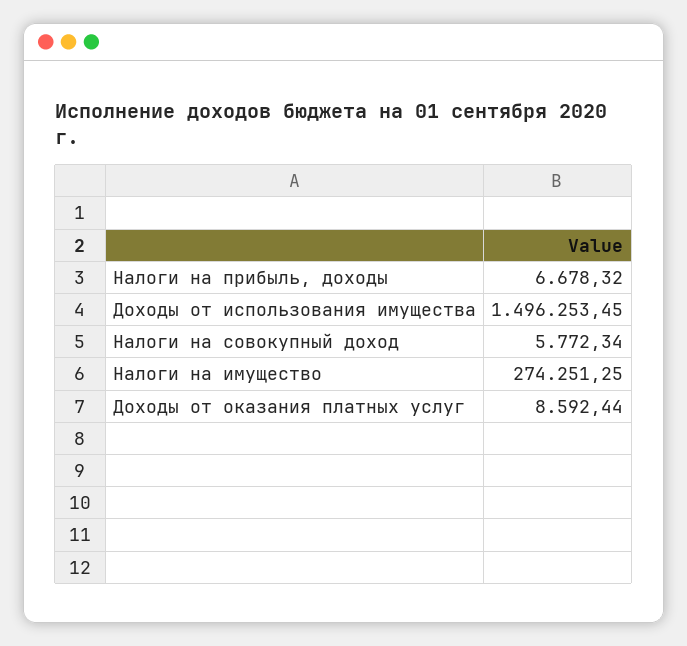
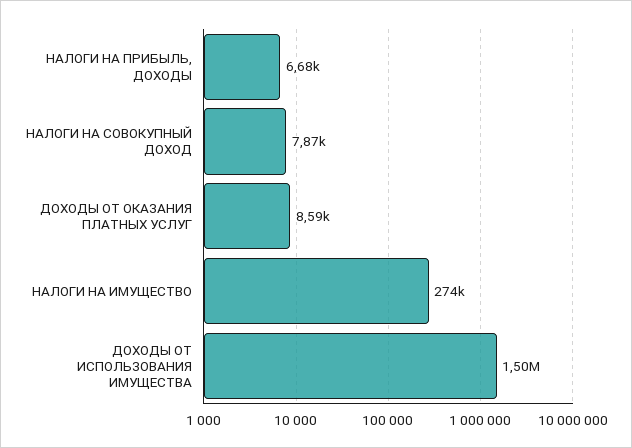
  {
    "Налоги на прибыль, доходы": 6678.32,
    "Доходы от использования имущества": 1496253.45,
-   "Налоги на совокупный доход": 5772.34,
+   "Налоги на совокупный доход": 7870,
    "Налоги на имущество": 274251.25,
    "Доходы от оказания платных услуг": 8592.44
  }

